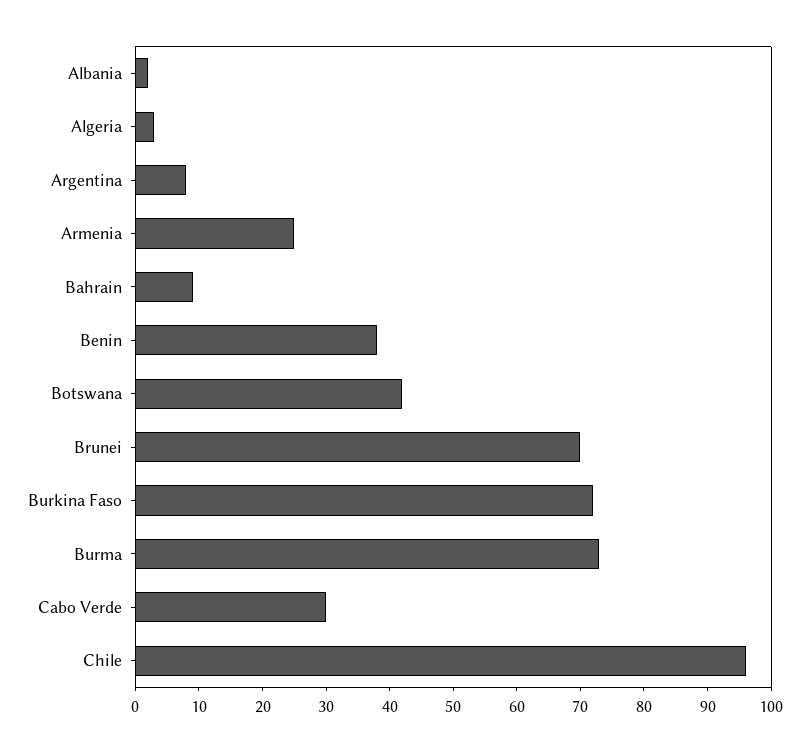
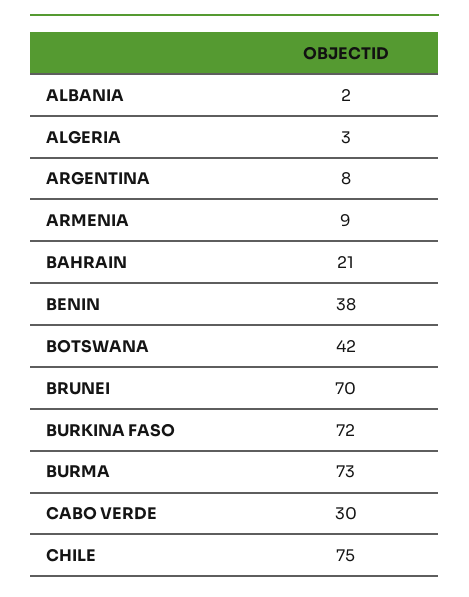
  {
    "Albania": 2,
    "Algeria": 3,
    "Argentina": 8,
-   "Armenia": 25,
+   "Armenia": 9,
-   "Bahrain": 10,
+   "Bahrain": 21,
    "Benin": 38,
    "Botswana": 42,
    "Brunei": 70,
    "Burkina Faso": 72,
    "Burma": 73,
    "Cabo Verde": 30,
-   "Chile": 95
+   "Chile": 75
  }

